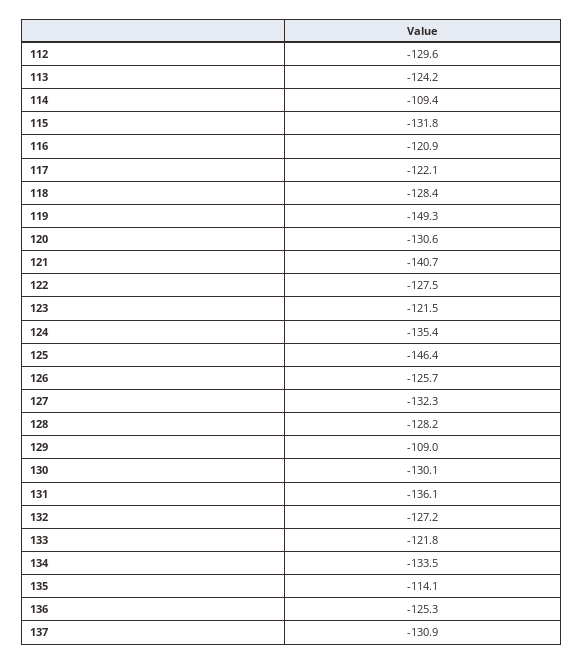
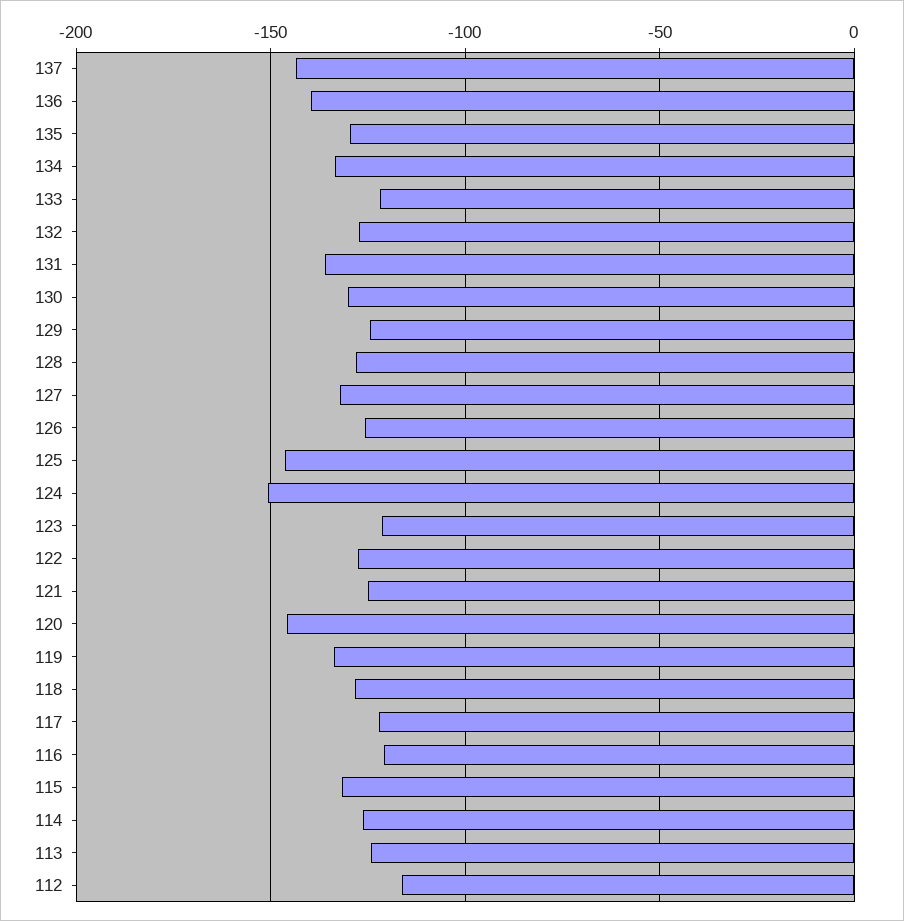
  {
-   "112": -129.6,
+   "112": -115,
    "113": -124.2,
-   "114": -109.4,
+   "114": -125,
    "115": -131.8,
    "116": -120.9,
    "117": -122.1,
    "118": -128.4,
-   "119": -149.3,
+   "119": -135,
-   "120": -130.6,
+   "120": -145,
-   "121": -140.7,
+   "121": -125,
    "122": -127.5,
    "123": -121.5,
-   "124": -135.4,
+   "124": -150,
    "125": -146.4,
    "126": -125.7,
    "127": -132.3,
    "128": -128.2,
-   "129": -109,
+   "129": -125,
    "130": -130.1,
    "131": -136.1,
    "132": -127.2,
    "133": -121.8,
    "134": -133.5,
-   "135": -114.1,
+   "135": -130,
-   "136": -125.3,
+   "136": -140,
-   "137": -130.9
+   "137": -145
  }

